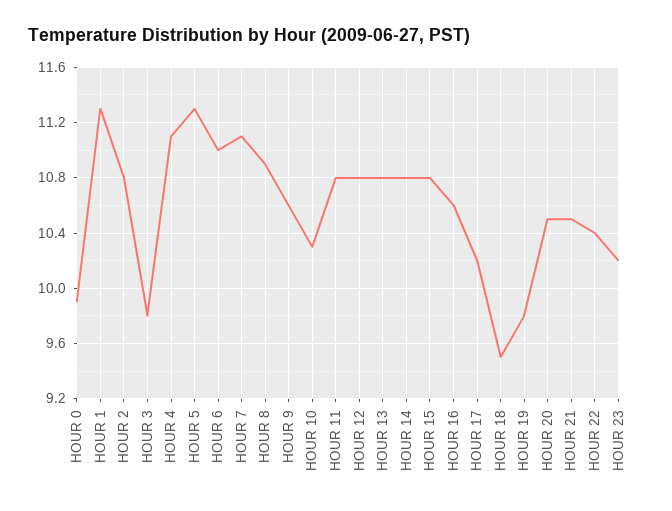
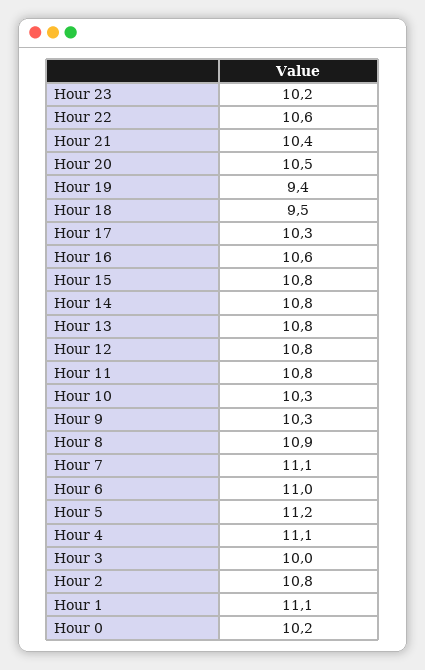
  {
-   "HOUR 0": 9.9,
+   "HOUR 0": 10.2,
-   "HOUR 1": 11.3,
+   "HOUR 1": 11.1,
    "HOUR 2": 10.8,
-   "HOUR 3": 9.8,
+   "HOUR 3": 10,
    "HOUR 4": 11.1,
-   "HOUR 5": 11.3,
+   "HOUR 5": 11.2,
    "HOUR 6": 11,
    "HOUR 7": 11.1,
    "HOUR 8": 10.9,
-   "HOUR 9": 10.6,
+   "HOUR 9": 10.3,
    "HOUR 10": 10.3,
    "HOUR 11": 10.8,
    "HOUR 12": 10.8,
    "HOUR 13": 10.8,
    "HOUR 14": 10.8,
    "HOUR 15": 10.8,
    "HOUR 16": 10.6,
-   "HOUR 17": 10.2,
+   "HOUR 17": 10.3,
    "HOUR 18": 9.5,
-   "HOUR 19": 9.8,
+   "HOUR 19": 9.4,
    "HOUR 20": 10.5,
-   "HOUR 21": 10.5,
+   "HOUR 21": 10.4,
-   "HOUR 22": 10.4,
+   "HOUR 22": 10.6,
    "HOUR 23": 10.2
  }

